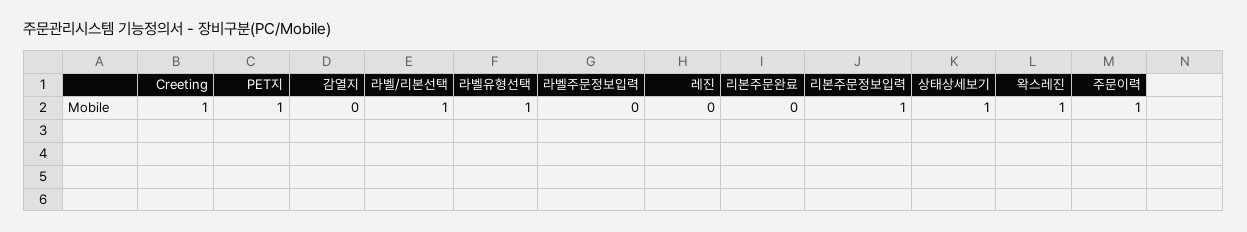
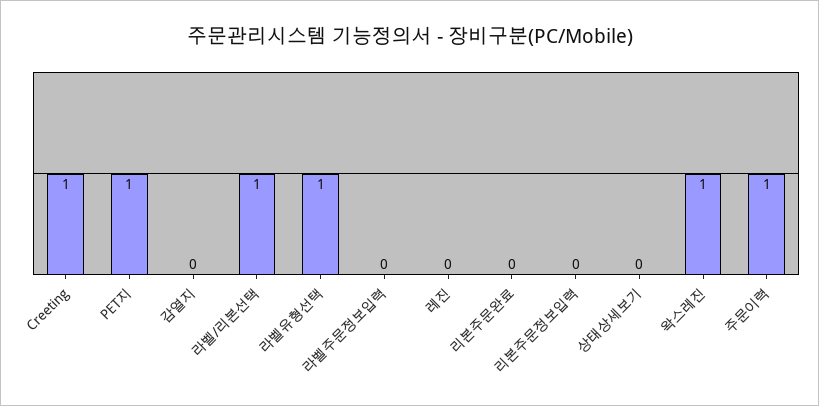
  {
    "Creeting": 1,
    "PET지": 1,
    "감열지": 0,
    "라벨/리본선택": 1,
    "라벨유형선택": 1,
    "라벨주문정보입력": 0,
    "레진": 0,
    "리본주문완료": 0,
-   "리본주문정보입력": 1,
+   "리본주문정보입력": 0,
-   "상태상세보기": 1,
+   "상태상세보기": 0,
    "왁스레진": 1,
    "주문이력": 1
  }

